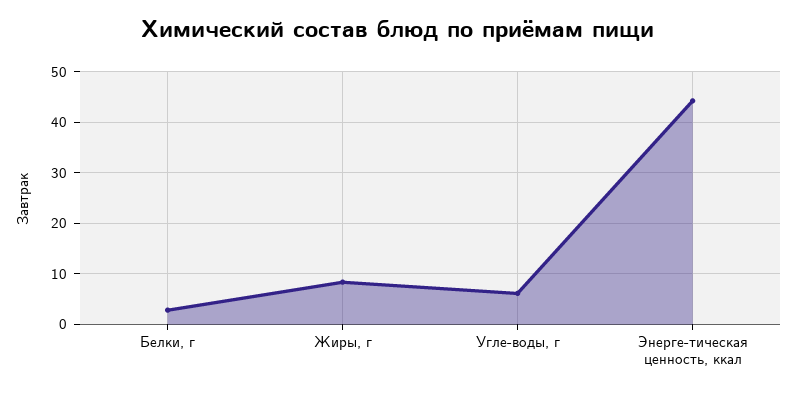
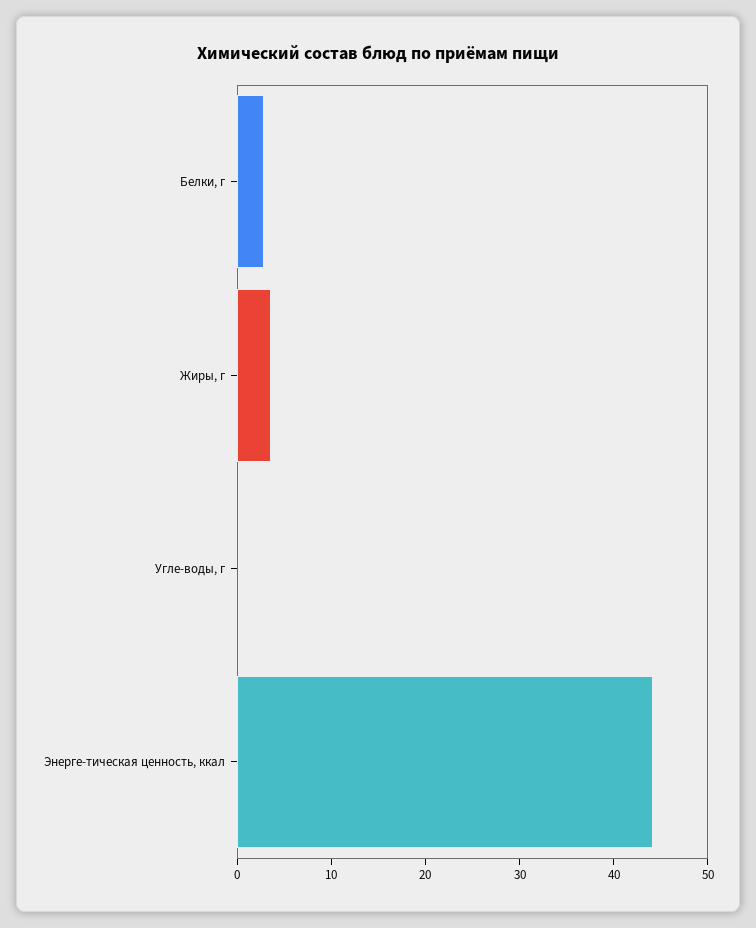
  {
    "Белки, г": 2,
-   "Жиры, г": 8,
+   "Жиры, г": 4,
-   "Угле-воды, г": 6,
+   "Угле-воды, г": 0,
    "Энерге-тическая ценность, ккал": 44
  }

